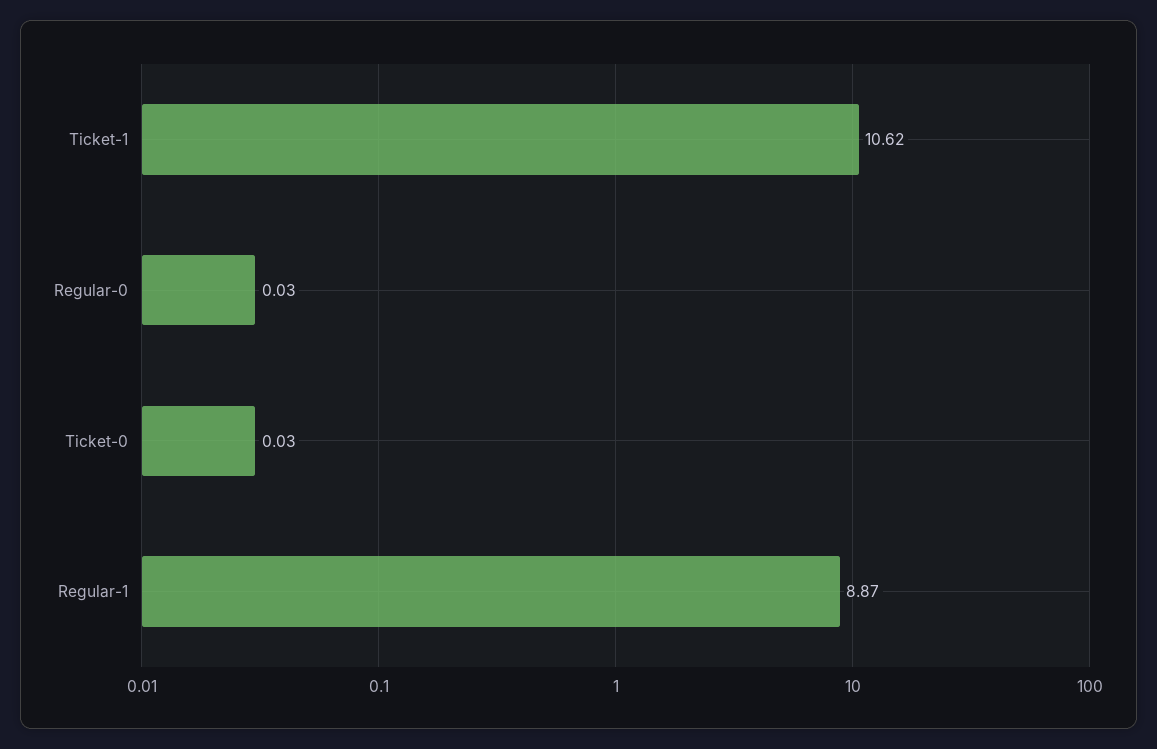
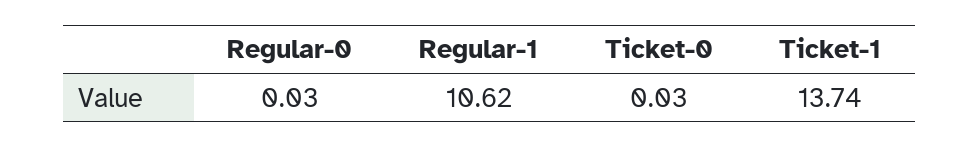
  {
-   "Ticket-1": 10.62,
+   "Ticket-1": 13.74,
    "Regular-0": 0.03,
    "Ticket-0": 0.03,
-   "Regular-1": 8.87
+   "Regular-1": 10.62
  }

